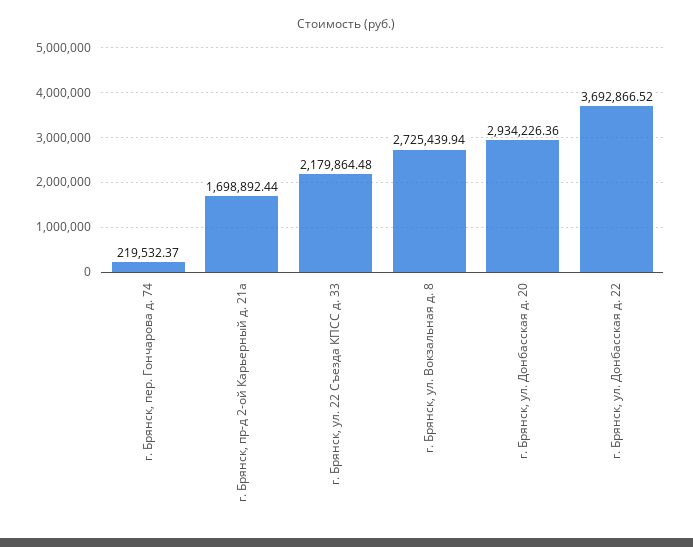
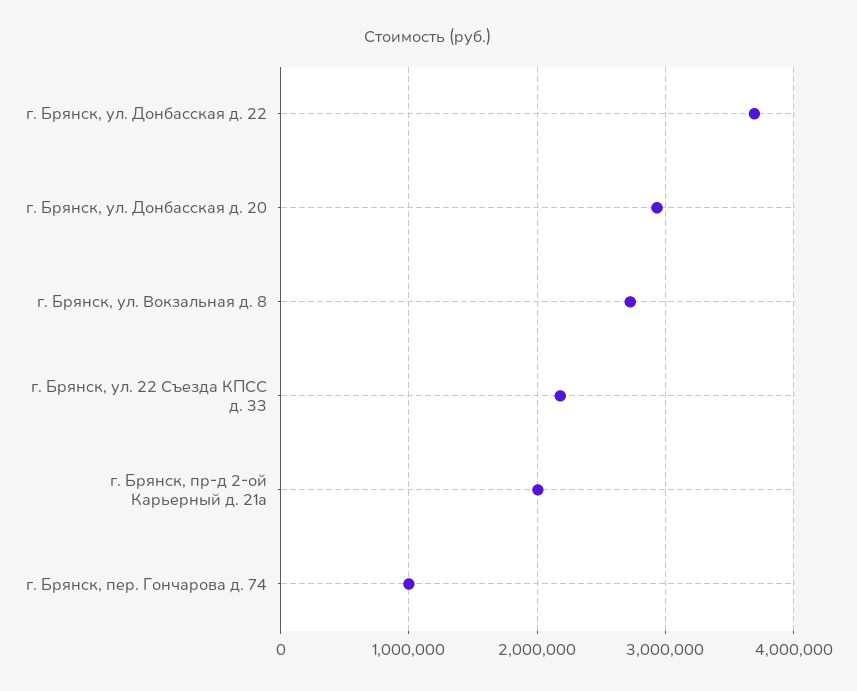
  {
-   "г. Брянск, пер. Гончарова д. 74": 219532.37,
+   "г. Брянск, пер. Гончарова д. 74": 1000000,
-   "г. Брянск, пр-д 2-ой Карьерный д. 21а": 1698892.44,
+   "г. Брянск, пр-д 2-ой Карьерный д. 21а": 2000000,
    "г. Брянск, ул. 22 Съезда КПСС д. 33": 2179864.48,
    "г. Брянск, ул. Вокзальная д. 8": 2725439.94,
    "г. Брянск, ул. Донбасская д. 20": 2934226.36,
    "г. Брянск, ул. Донбасская д. 22": 3692866.52
  }

